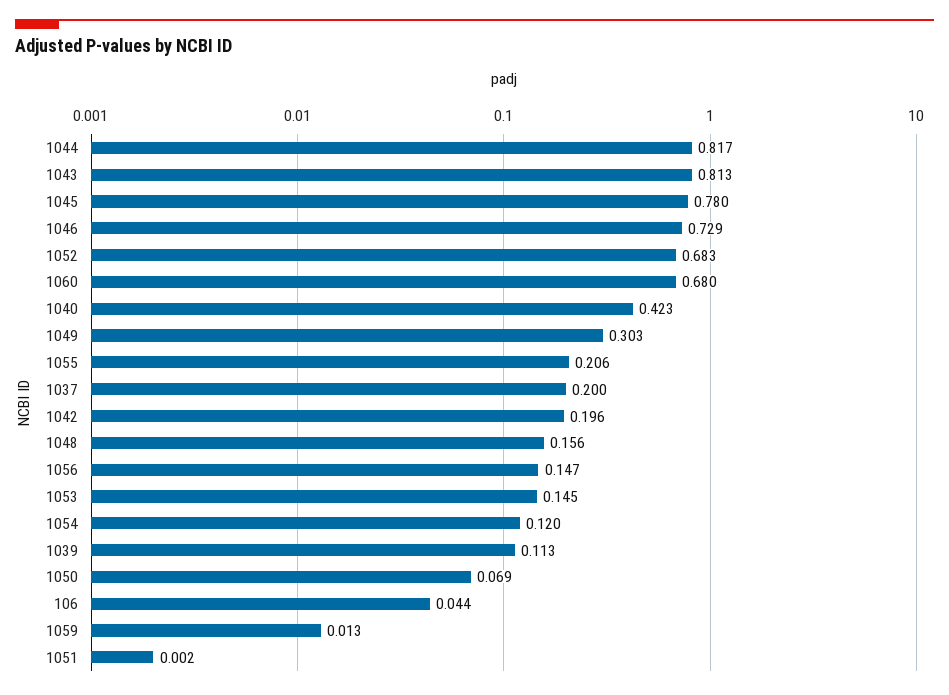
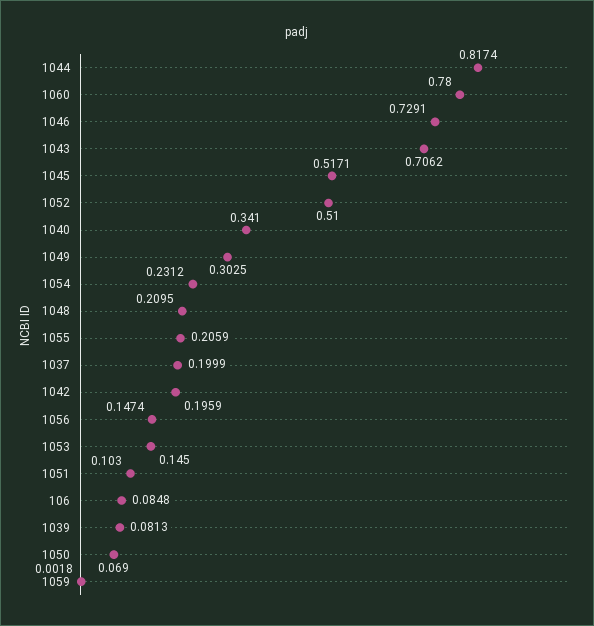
  {
    "1044": 0.8174,
-   "1043": 0.813,
+   "1043": 0.7062,
-   "1045": 0.78,
+   "1045": 0.5171,
    "1046": 0.7291,
-   "1052": 0.683,
+   "1052": 0.51,
-   "1060": 0.68,
+   "1060": 0.78,
-   "1040": 0.423,
+   "1040": 0.341,
    "1049": 0.3025,
    "1055": 0.2059,
    "1037": 0.1999,
    "1042": 0.1959,
-   "1048": 0.156,
+   "1048": 0.2095,
    "1056": 0.1474,
    "1053": 0.145,
-   "1054": 0.12,
+   "1054": 0.2312,
-   "1039": 0.113,
+   "1039": 0.0813,
    "1050": 0.069,
-   "106": 0.044,
+   "106": 0.0848,
-   "1059": 0.013,
+   "1059": 0.0018,
-   "1051": 0.002
+   "1051": 0.103
  }

